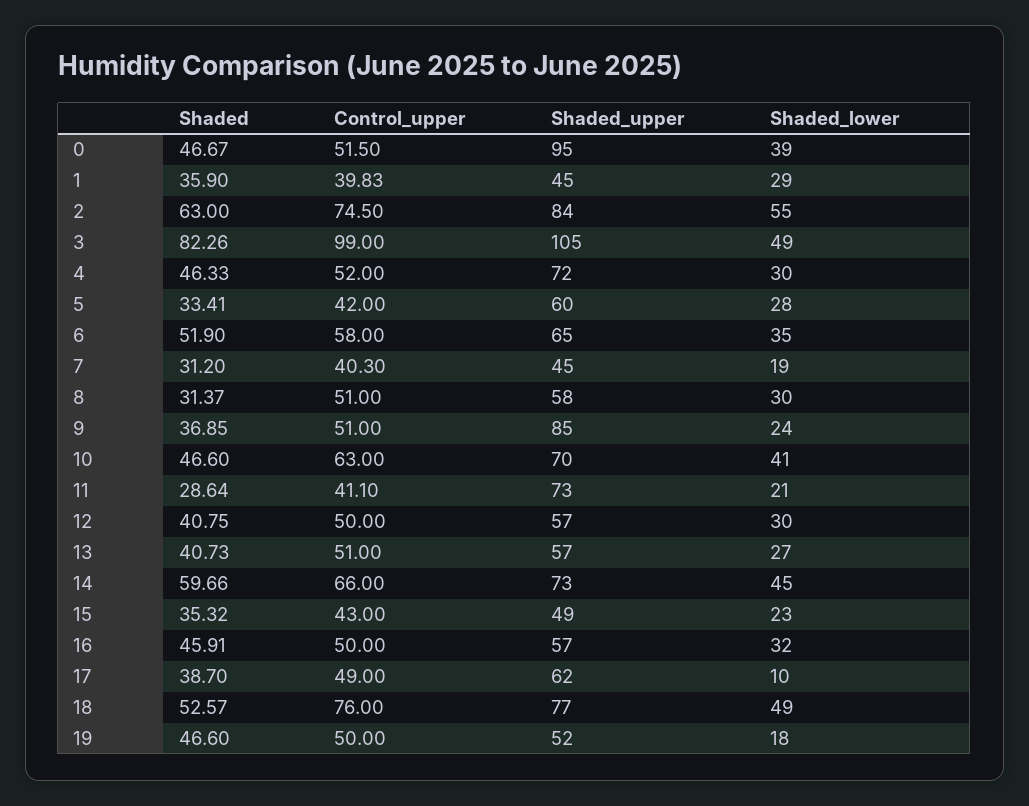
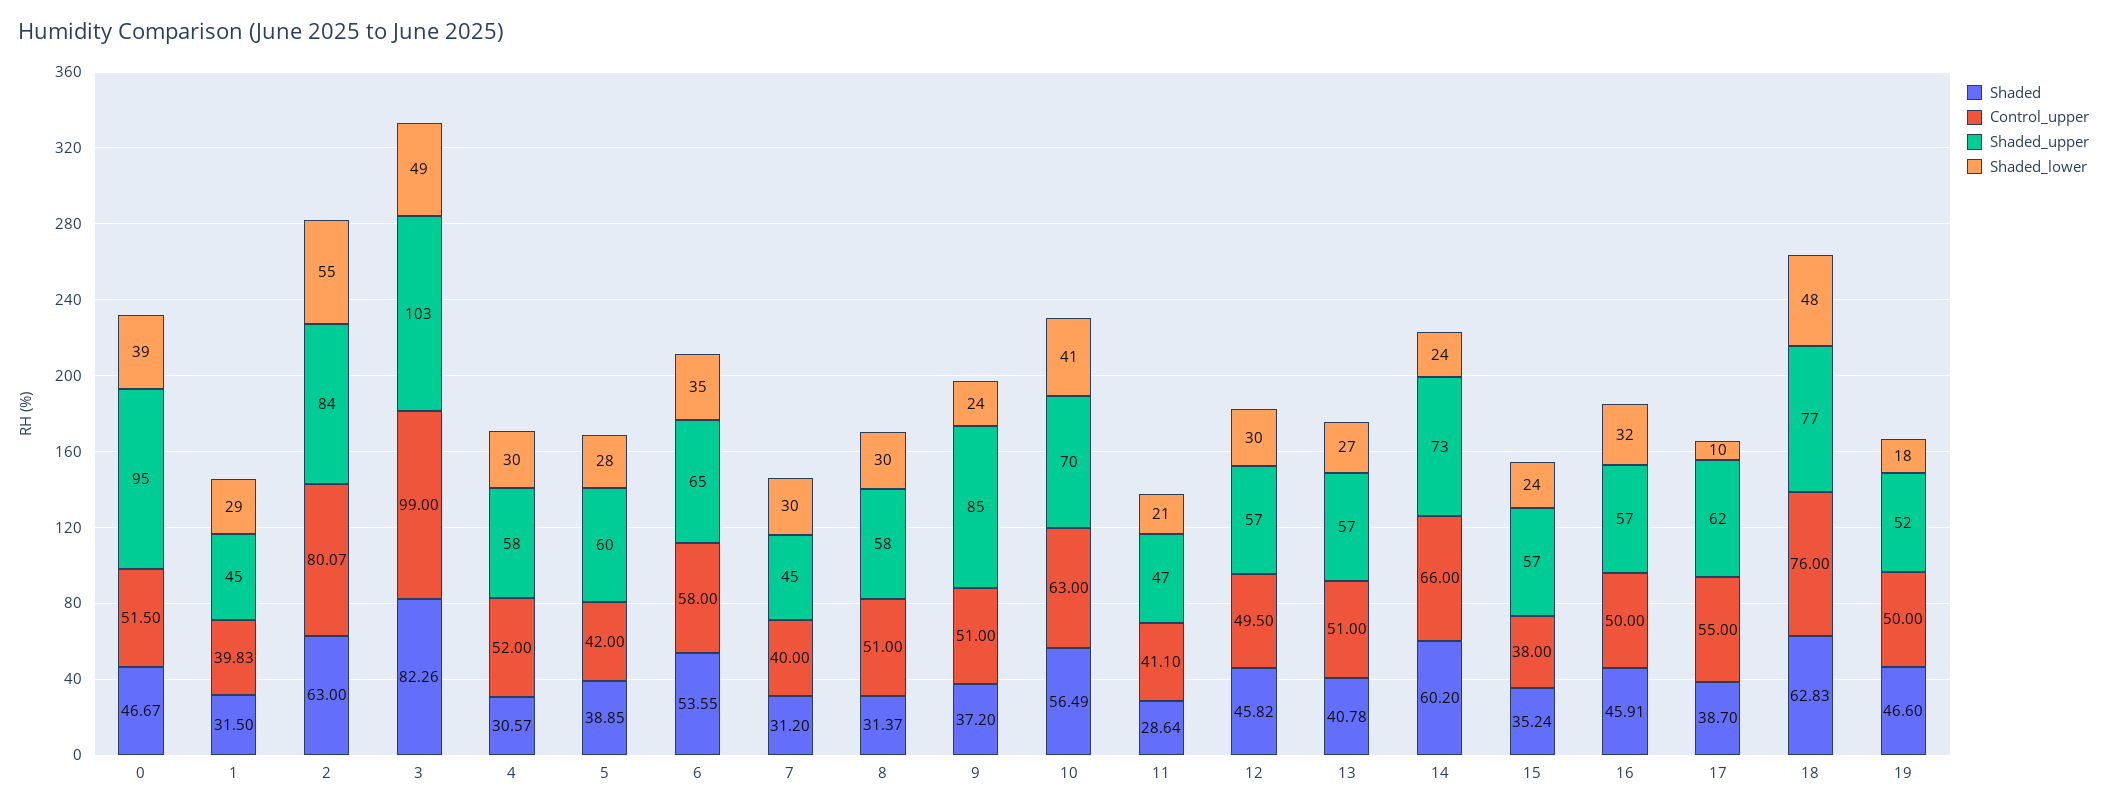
  {
    "Shaded": {
      "0": 46.67,
-     "1": 35.9,
+     "1": 31.5,
      "2": 63,
      "3": 82.26,
-     "4": 46.33,
+     "4": 30.57,
-     "5": 33.41,
+     "5": 38.85,
-     "6": 51.9,
+     "6": 53.55,
      "7": 31.2,
      "8": 31.37,
-     "9": 36.85,
+     "9": 37.2,
-     "10": 46.6,
+     "10": 56.49,
      "11": 28.64,
-     "12": 40.75,
+     "12": 45.82,
-     "13": 40.73,
+     "13": 40.78,
-     "14": 59.66,
+     "14": 60.2,
-     "15": 35.32,
+     "15": 35.24,
      "16": 45.91,
      "17": 38.7,
-     "18": 52.57,
+     "18": 62.83,
      "19": 46.6
    },
    "Control_upper": {
      "0": 51.5,
      "1": 39.83,
-     "2": 74.5,
+     "2": 80.07,
      "3": 99,
      "4": 52,
      "5": 42,
      "6": 58,
-     "7": 40.3,
+     "7": 40,
      "8": 51,
      "9": 51,
      "10": 63,
      "11": 41.1,
-     "12": 50,
+     "12": 49.5,
      "13": 51,
      "14": 66,
-     "15": 43,
+     "15": 38,
      "16": 50,
-     "17": 49,
+     "17": 55,
      "18": 76,
      "19": 50
    },
    "Shaded_upper": {
      "0": 95,
      "1": 45,
      "2": 84,
-     "3": 105,
+     "3": 103,
-     "4": 72,
+     "4": 58,
      "5": 60,
      "6": 65,
      "7": 45,
      "8": 58,
      "9": 85,
      "10": 70,
-     "11": 73,
+     "11": 47,
      "12": 57,
      "13": 57,
      "14": 73,
-     "15": 49,
+     "15": 57,
      "16": 57,
      "17": 62,
      "18": 77,
      "19": 52
    },
    "Shaded_lower": {
      "0": 39,
      "1": 29,
      "2": 55,
      "3": 49,
      "4": 30,
      "5": 28,
      "6": 35,
-     "7": 19,
+     "7": 30,
      "8": 30,
      "9": 24,
      "10": 41,
      "11": 21,
      "12": 30,
      "13": 27,
-     "14": 45,
+     "14": 24,
-     "15": 23,
+     "15": 24,
      "16": 32,
      "17": 10,
-     "18": 49,
+     "18": 48,
      "19": 18
    }
  }

